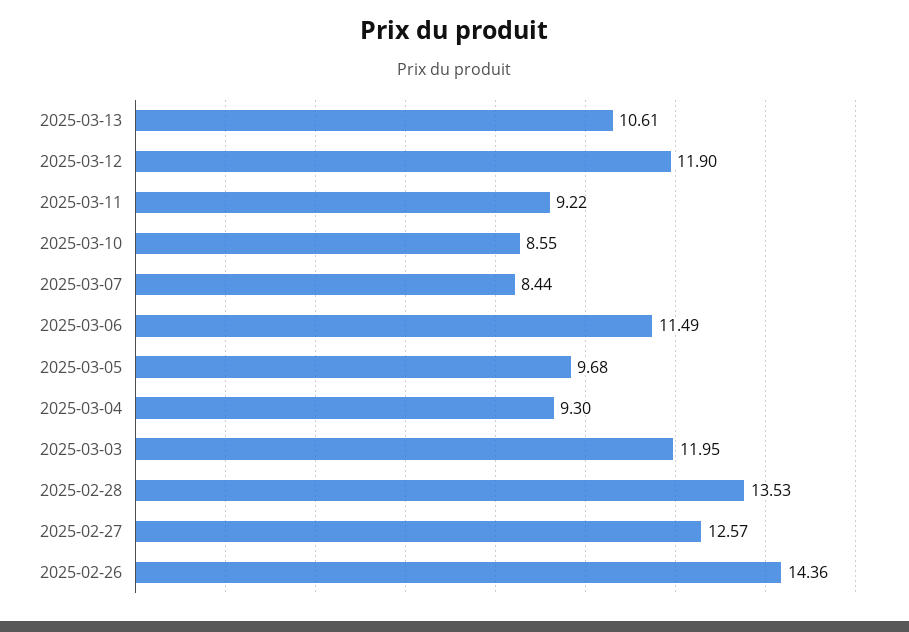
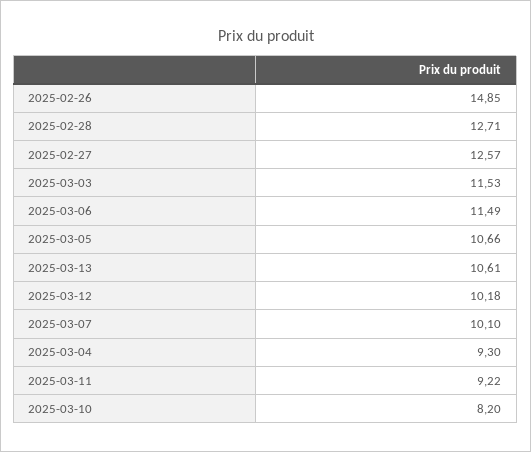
  {
    "2025-03-13": 10.61,
-   "2025-03-12": 11.9,
+   "2025-03-12": 10.18,
    "2025-03-11": 9.22,
-   "2025-03-10": 8.55,
+   "2025-03-10": 8.2,
-   "2025-03-07": 8.44,
+   "2025-03-07": 10.1,
    "2025-03-06": 11.49,
-   "2025-03-05": 9.68,
+   "2025-03-05": 10.66,
    "2025-03-04": 9.3,
-   "2025-03-03": 11.95,
+   "2025-03-03": 11.53,
-   "2025-02-28": 13.53,
+   "2025-02-28": 12.71,
    "2025-02-27": 12.57,
-   "2025-02-26": 14.36
+   "2025-02-26": 14.85
  }

